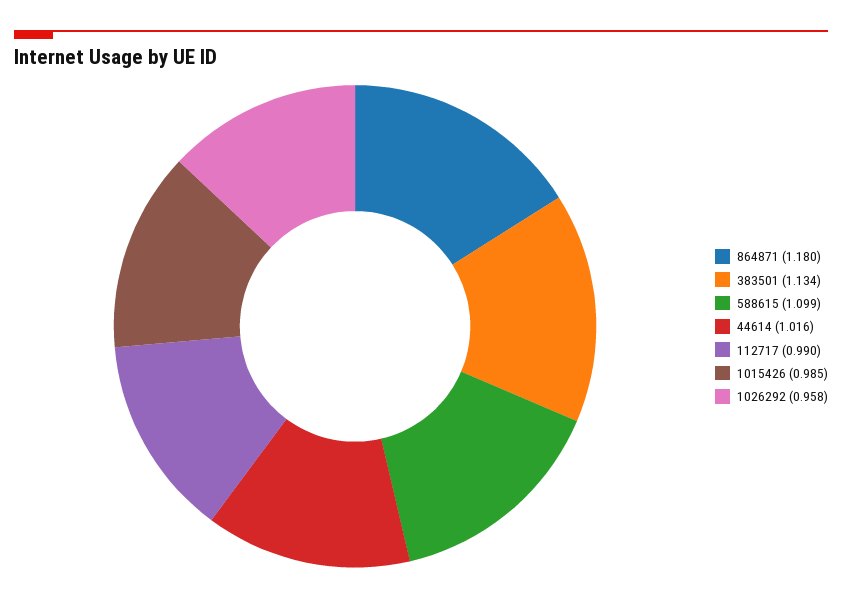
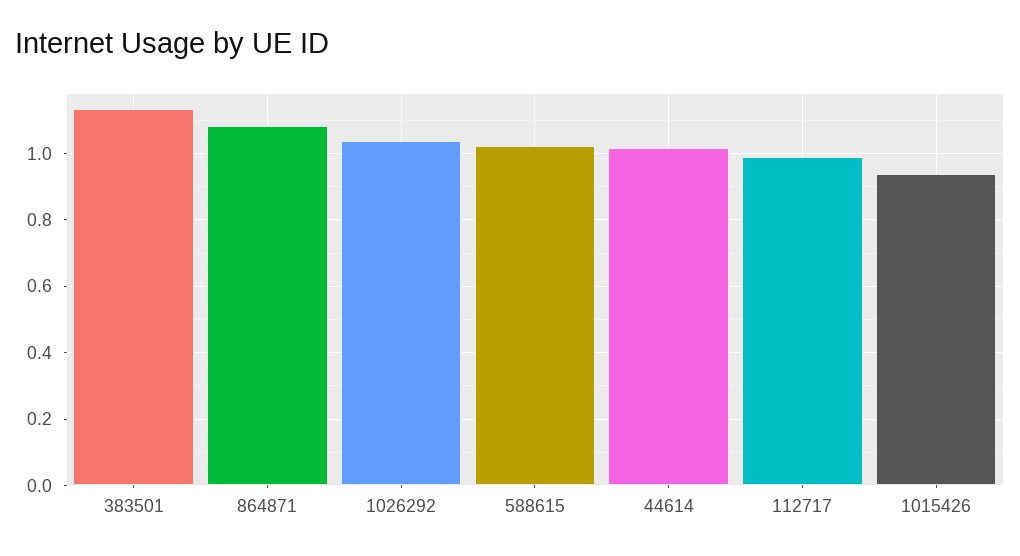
  {
-   "864871": 1.18,
+   "864871": 1.08,
    "383501": 1.134,
-   "588615": 1.099,
+   "588615": 1.02,
    "44614": 1.016,
    "112717": 0.99,
-   "1015426": 0.985,
+   "1015426": 0.94,
-   "1026292": 0.958
+   "1026292": 1.04
  }

